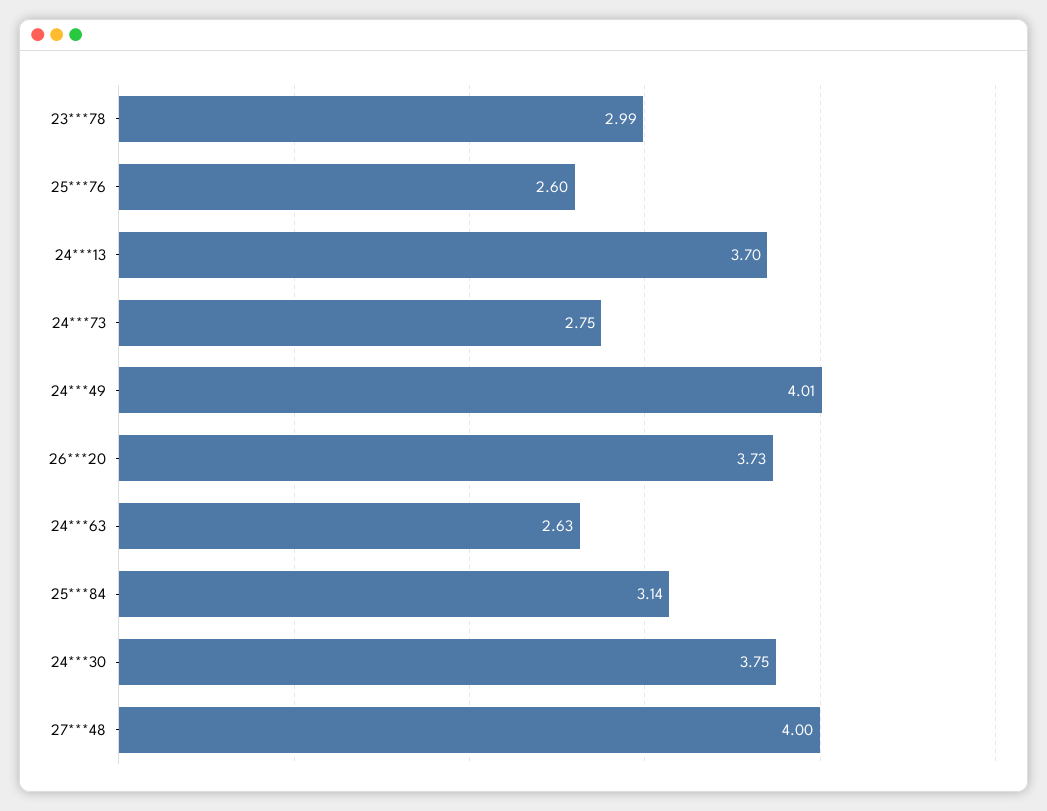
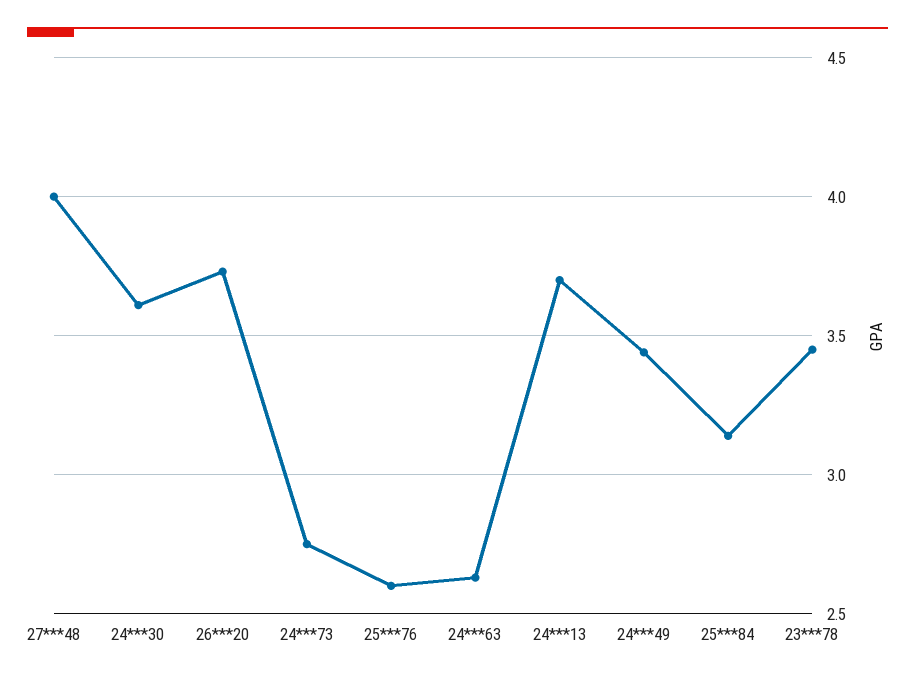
  {
-   "23***78": 2.99,
+   "23***78": 3.45,
    "25***76": 2.6,
    "24***13": 3.7,
    "24***73": 2.75,
-   "24***49": 4.01,
+   "24***49": 3.45,
    "26***20": 3.73,
    "24***63": 2.63,
    "25***84": 3.14,
-   "24***30": 3.75,
+   "24***30": 3.6,
    "27***48": 4
  }

